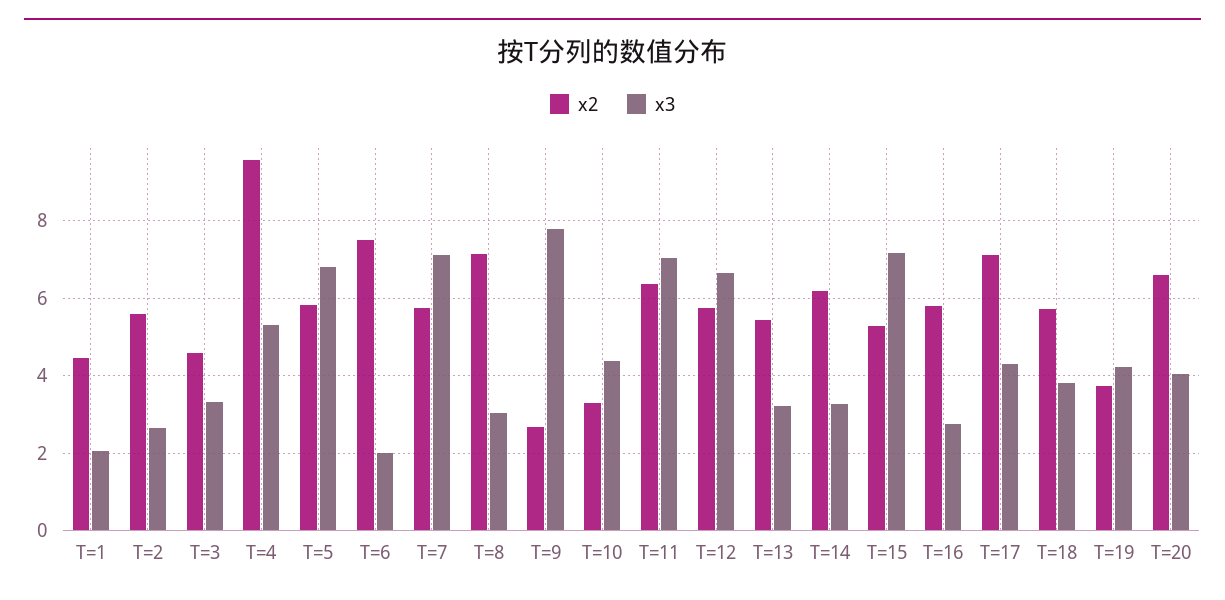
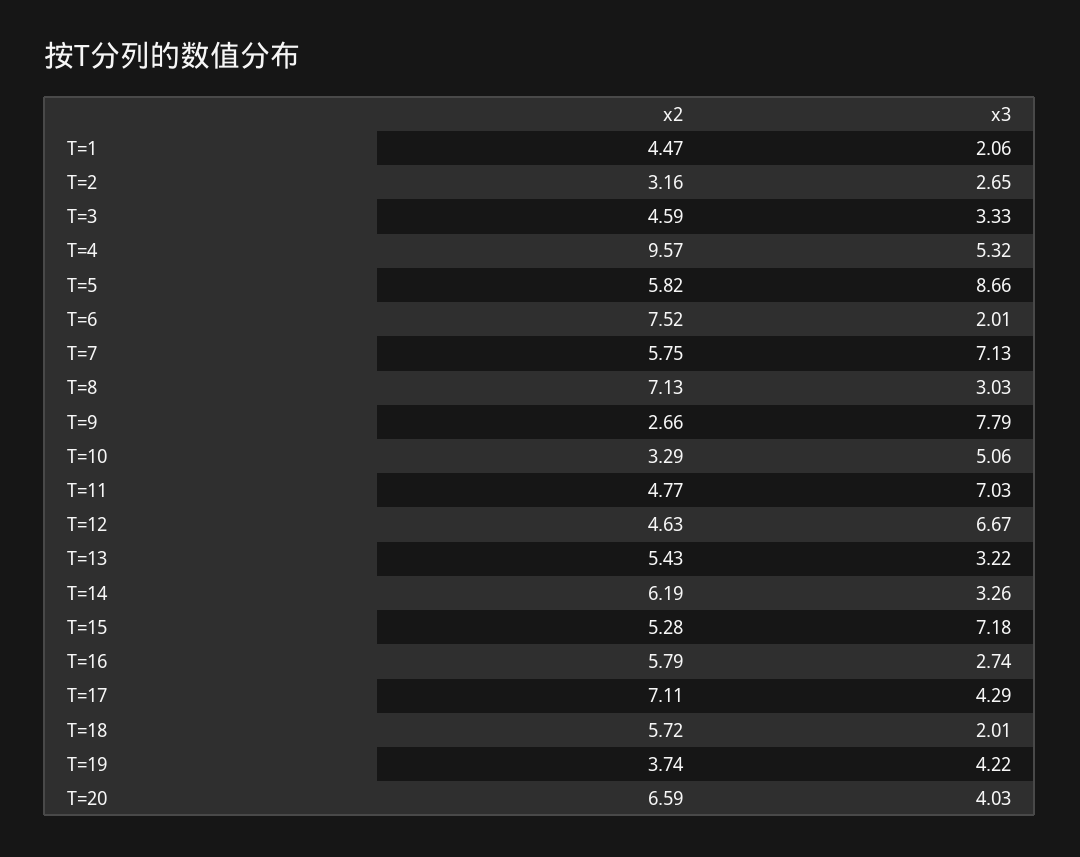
  {
    "x2": {
      "T=1": 4.47,
-     "T=2": 5.6,
+     "T=2": 3.16,
      "T=3": 4.59,
      "T=4": 9.57,
      "T=5": 5.82,
      "T=6": 7.52,
      "T=7": 5.75,
      "T=8": 7.13,
      "T=9": 2.66,
      "T=10": 3.29,
-     "T=11": 6.4,
+     "T=11": 4.77,
-     "T=12": 5.8,
+     "T=12": 4.63,
      "T=13": 5.43,
      "T=14": 6.19,
      "T=15": 5.28,
      "T=16": 5.79,
      "T=17": 7.11,
      "T=18": 5.72,
      "T=19": 3.74,
      "T=20": 6.59
    },
    "x3": {
      "T=1": 2.06,
      "T=2": 2.65,
      "T=3": 3.33,
      "T=4": 5.32,
-     "T=5": 6.8,
+     "T=5": 8.66,
      "T=6": 2.01,
      "T=7": 7.13,
      "T=8": 3.03,
      "T=9": 7.79,
-     "T=10": 4.4,
+     "T=10": 5.06,
      "T=11": 7.03,
      "T=12": 6.67,
      "T=13": 3.22,
      "T=14": 3.26,
      "T=15": 7.18,
      "T=16": 2.74,
      "T=17": 4.29,
-     "T=18": 3.8,
+     "T=18": 2.01,
      "T=19": 4.22,
      "T=20": 4.03
    }
  }

